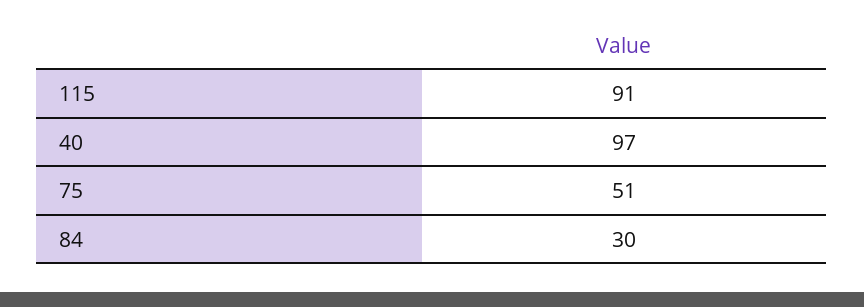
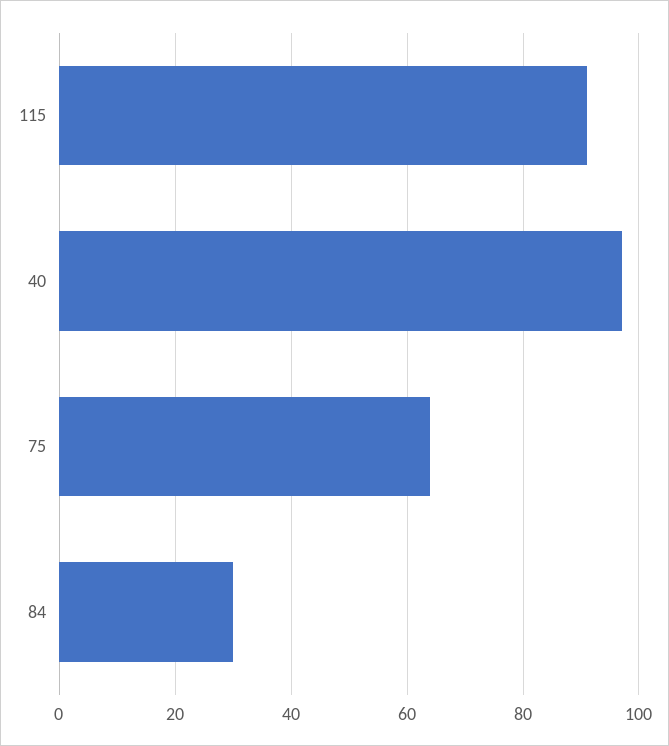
  {
    "115": 91,
    "40": 97,
-   "75": 51,
+   "75": 65,
    "84": 30
  }

